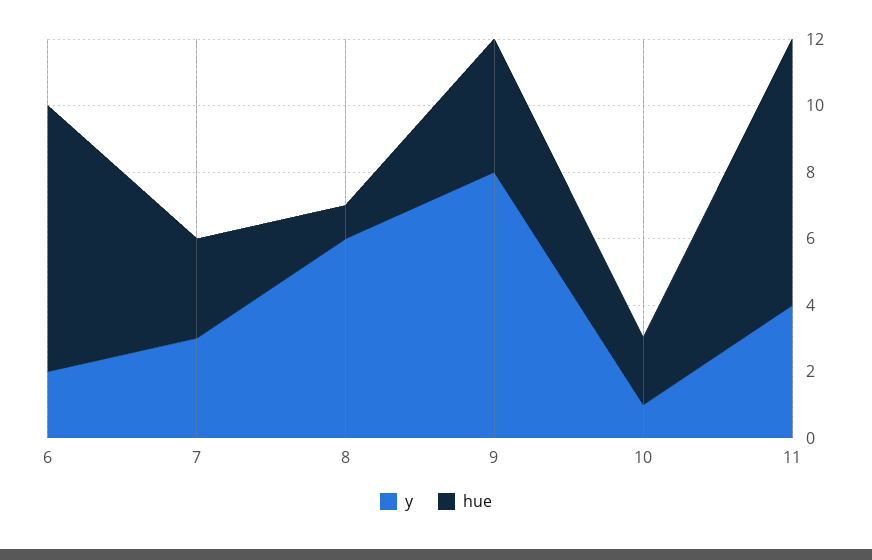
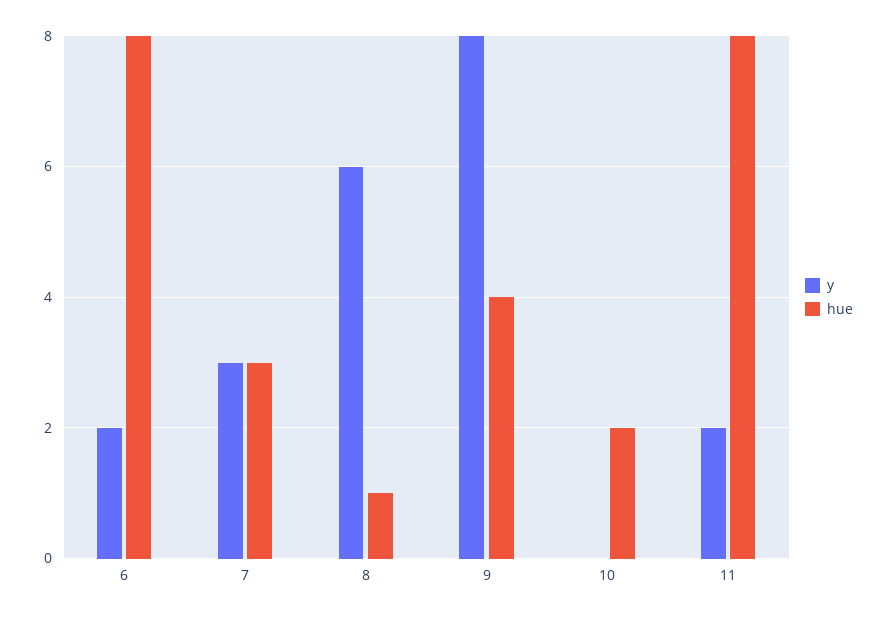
  {
    "y": {
      "6": 2,
      "7": 3,
      "8": 6,
      "9": 8,
-     "10": 1,
+     "10": 0,
-     "11": 4
+     "11": 2
    },
    "hue": {
      "6": 8,
      "7": 3,
      "8": 1,
      "9": 4,
      "10": 2,
      "11": 8
    }
  }

